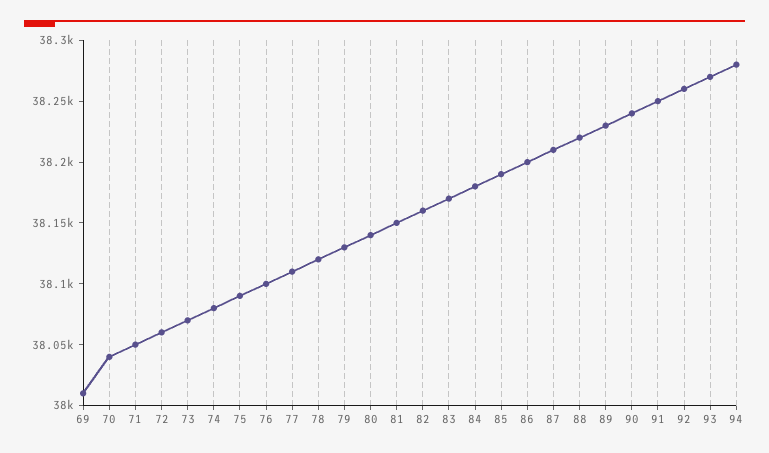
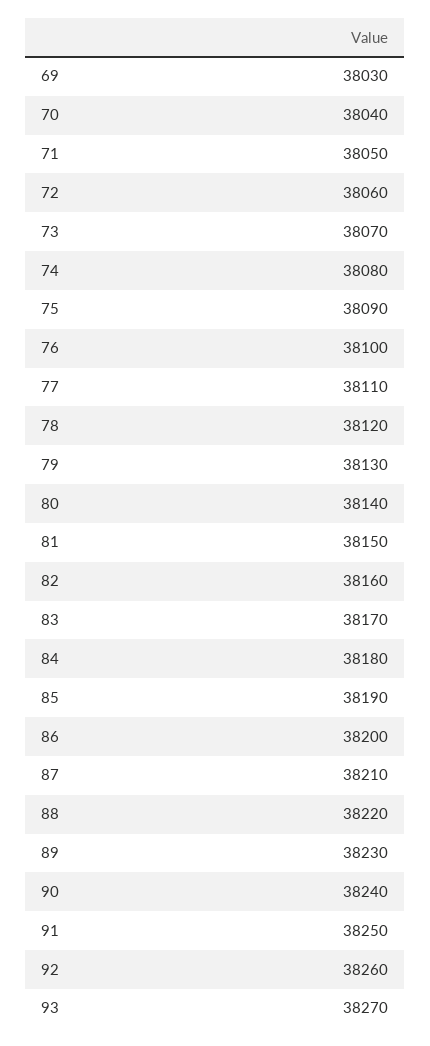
  {
-   "69": 38010,
+   "69": 38030,
    "70": 38040,
    "71": 38050,
    "72": 38060,
    "73": 38070,
    "74": 38080,
    "75": 38090,
    "76": 38100,
    "77": 38110,
    "78": 38120,
    "79": 38130,
    "80": 38140,
    "81": 38150,
    "82": 38160,
    "83": 38170,
    "84": 38180,
    "85": 38190,
    "86": 38200,
    "87": 38210,
    "88": 38220,
    "89": 38230,
    "90": 38240,
    "91": 38250,
    "92": 38260,
-   "93": 38270,
+   "93": 38270
-   "94": 38280
  }

